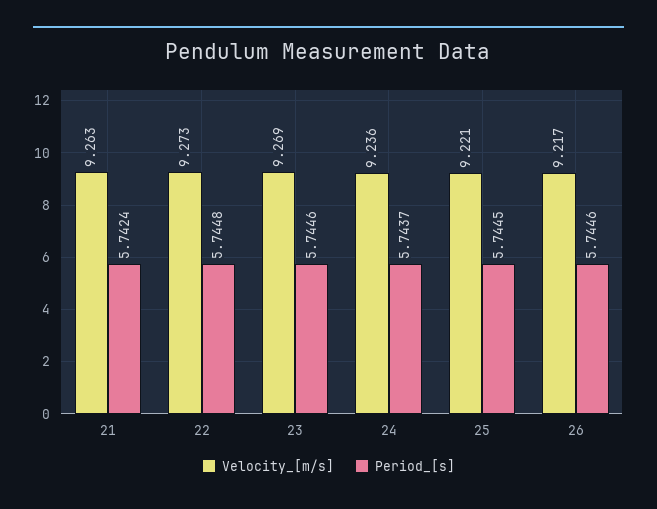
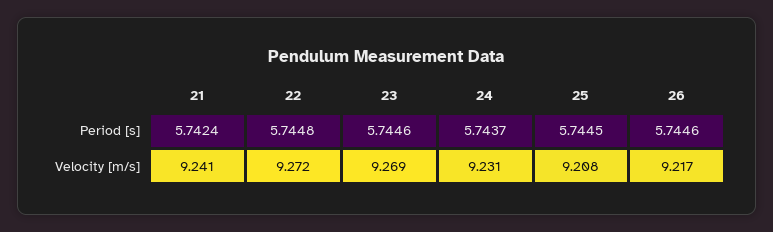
  {
    "Velocity_[m/s]": {
-     "21": 9.263,
+     "21": 9.241,
-     "22": 9.273,
+     "22": 9.272,
      "23": 9.269,
-     "24": 9.236,
+     "24": 9.231,
-     "25": 9.221,
+     "25": 9.208,
      "26": 9.217
    },
    "Period_[s]": {
      "21": 5.7424,
      "22": 5.7448,
      "23": 5.7446,
      "24": 5.7437,
      "25": 5.7445,
      "26": 5.7446
    }
  }

